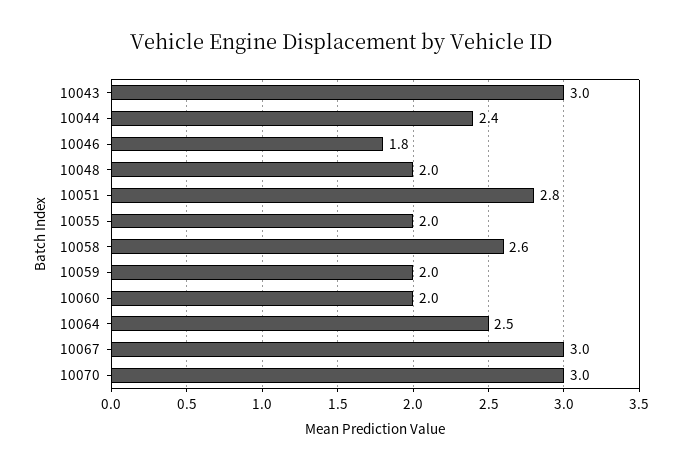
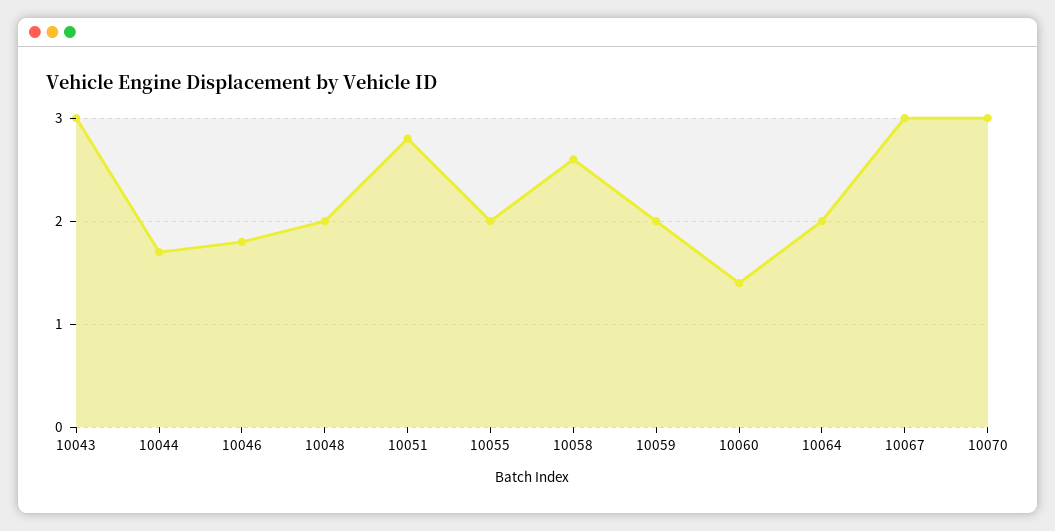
  {
    "10043": 3,
-   "10044": 2.4,
+   "10044": 1.7,
    "10046": 1.8,
    "10048": 2,
    "10051": 2.8,
    "10055": 2,
    "10058": 2.6,
    "10059": 2,
-   "10060": 2,
+   "10060": 1.4,
-   "10064": 2.5,
+   "10064": 2,
    "10067": 3,
    "10070": 3
  }

